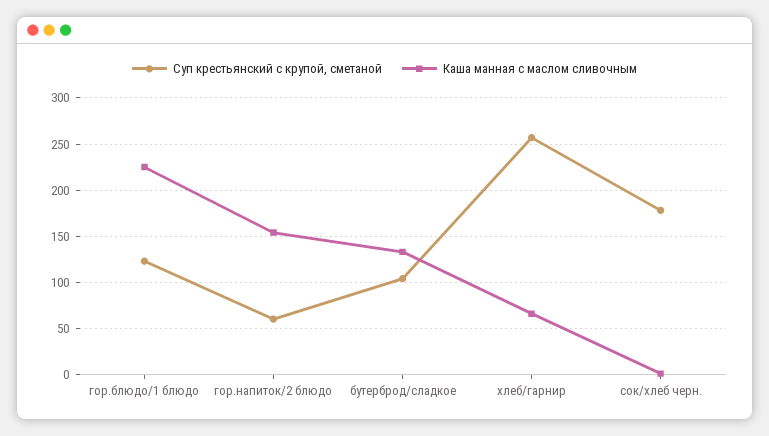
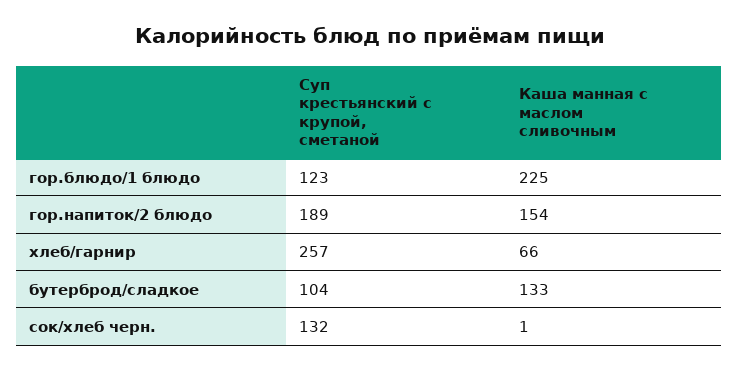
  {
    "Суп крестьянский с крупой, сметаной": {
      "гор.блюдо/1 блюдо": 123,
-     "гор.напиток/2 блюдо": 60,
+     "гор.напиток/2 блюдо": 189,
      "бутерброд/сладкое": 104,
      "хлеб/гарнир": 257,
-     "сок/хлеб черн.": 180
+     "сок/хлеб черн.": 132
    },
    "Каша манная с маслом сливочным": {
      "гор.блюдо/1 блюдо": 225,
      "гор.напиток/2 блюдо": 154,
      "бутерброд/сладкое": 133,
      "хлеб/гарнир": 66,
      "сок/хлеб черн.": 1
    }
  }

